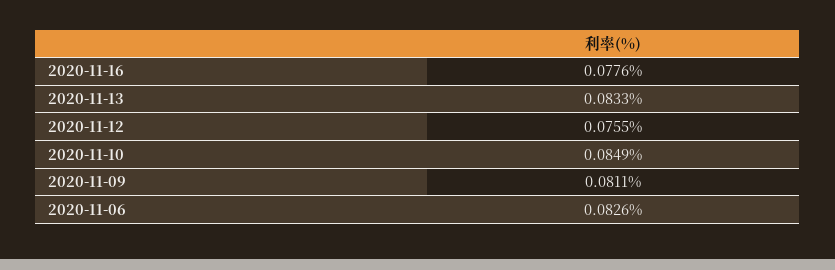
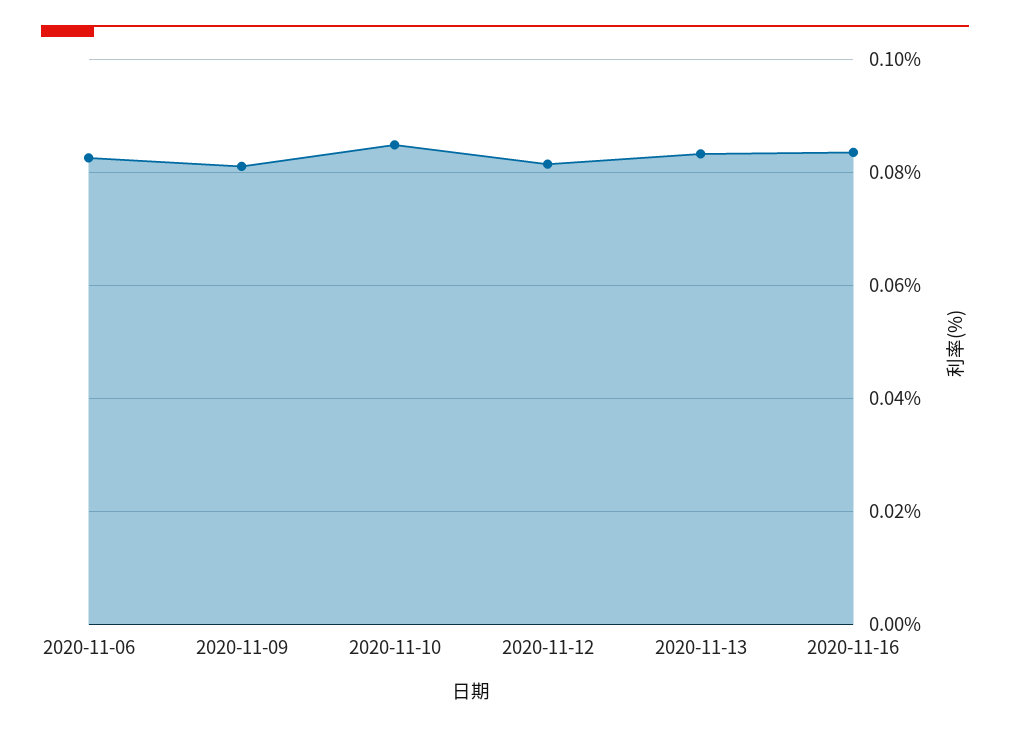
  {
-   "2020-11-16": 0.0776,
+   "2020-11-16": 0.084,
    "2020-11-13": 0.0833,
-   "2020-11-12": 0.0755,
+   "2020-11-12": 0.082,
    "2020-11-10": 0.0849,
    "2020-11-09": 0.0811,
    "2020-11-06": 0.0826
  }

